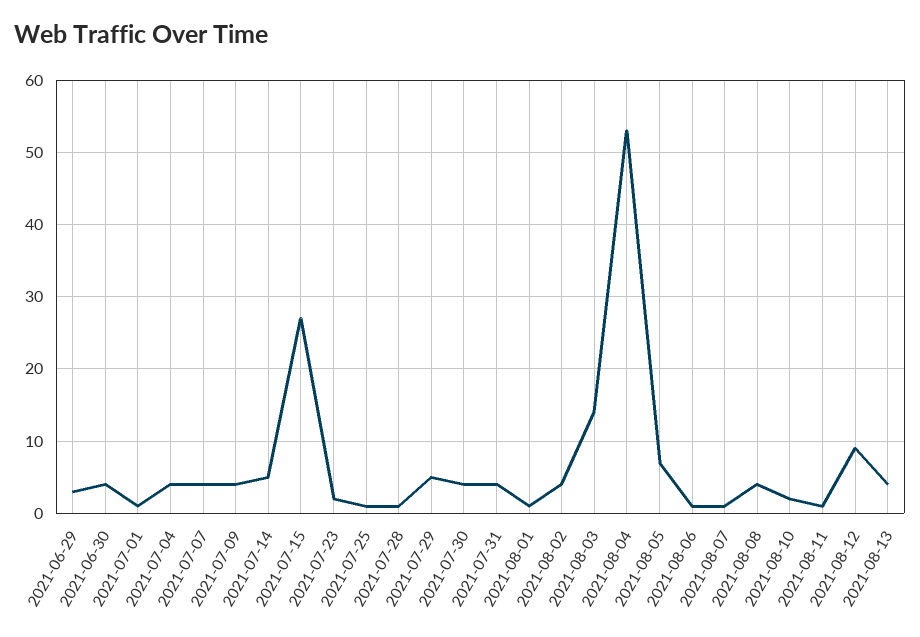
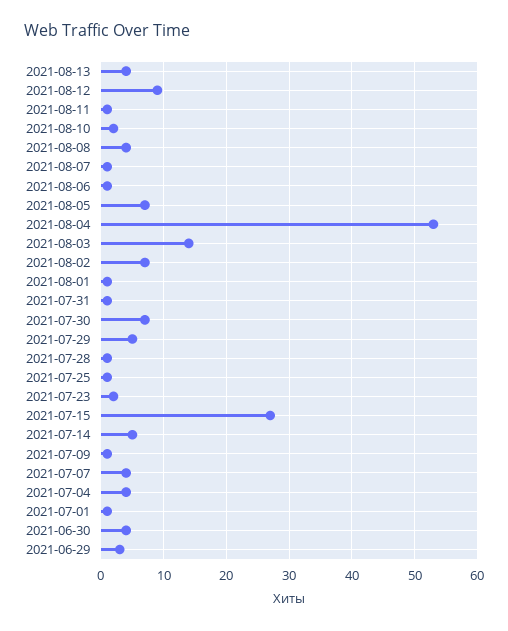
  {
    "2021-06-29": 3,
    "2021-06-30": 4,
    "2021-07-01": 1,
    "2021-07-04": 4,
    "2021-07-07": 4,
-   "2021-07-09": 4,
+   "2021-07-09": 1,
    "2021-07-14": 5,
    "2021-07-15": 27,
    "2021-07-23": 2,
    "2021-07-25": 1,
    "2021-07-28": 1,
    "2021-07-29": 5,
-   "2021-07-30": 4,
+   "2021-07-30": 7,
-   "2021-07-31": 4,
+   "2021-07-31": 1,
    "2021-08-01": 1,
-   "2021-08-02": 4,
+   "2021-08-02": 7,
    "2021-08-03": 14,
    "2021-08-04": 53,
    "2021-08-05": 7,
    "2021-08-06": 1,
    "2021-08-07": 1,
    "2021-08-08": 4,
    "2021-08-10": 2,
    "2021-08-11": 1,
    "2021-08-12": 9,
    "2021-08-13": 4
  }

